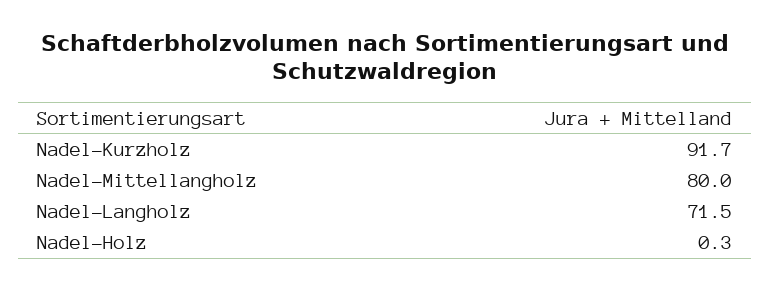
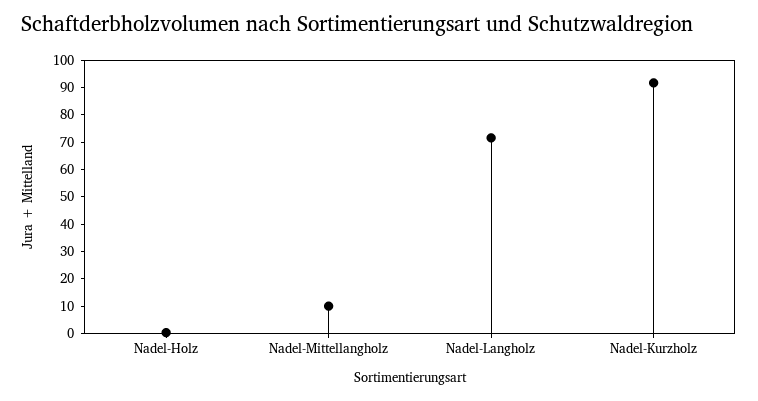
  {
    "Nadel-Kurzholz": 91.7,
-   "Nadel-Mittellangholz": 80,
+   "Nadel-Mittellangholz": 10,
    "Nadel-Langholz": 71.5,
    "Nadel-Holz": 0.3
  }

